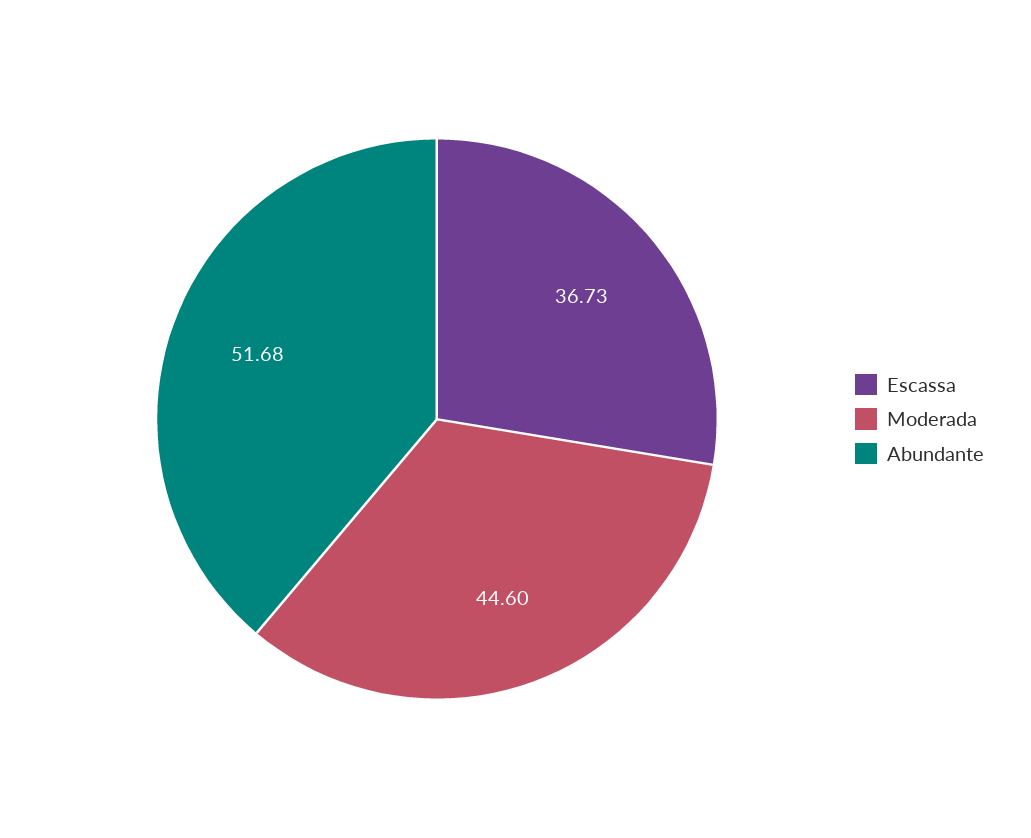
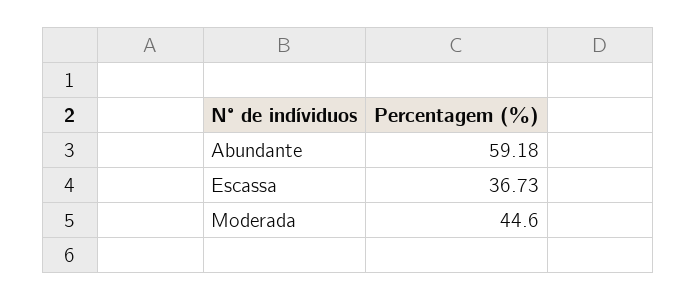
  {
    "Escassa": 36.73,
    "Moderada": 44.6,
-   "Abundante": 51.68
+   "Abundante": 59.18
  }

